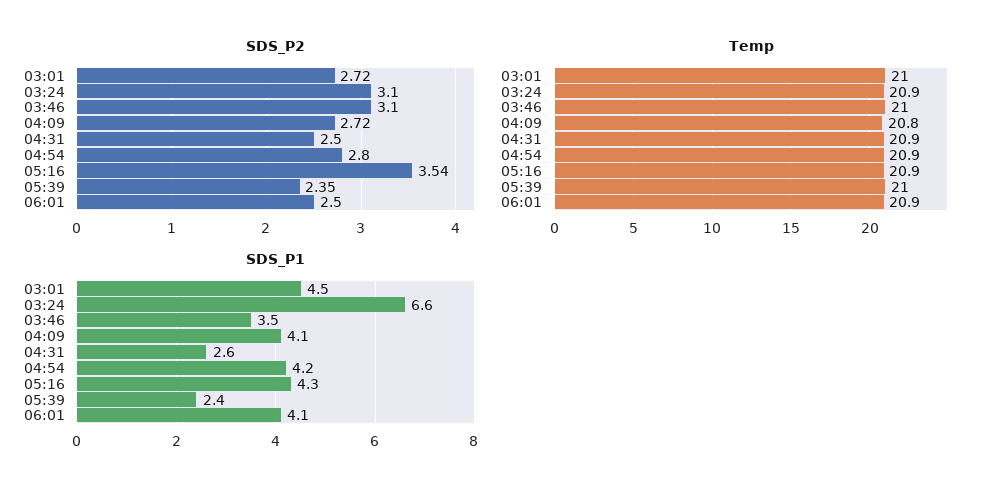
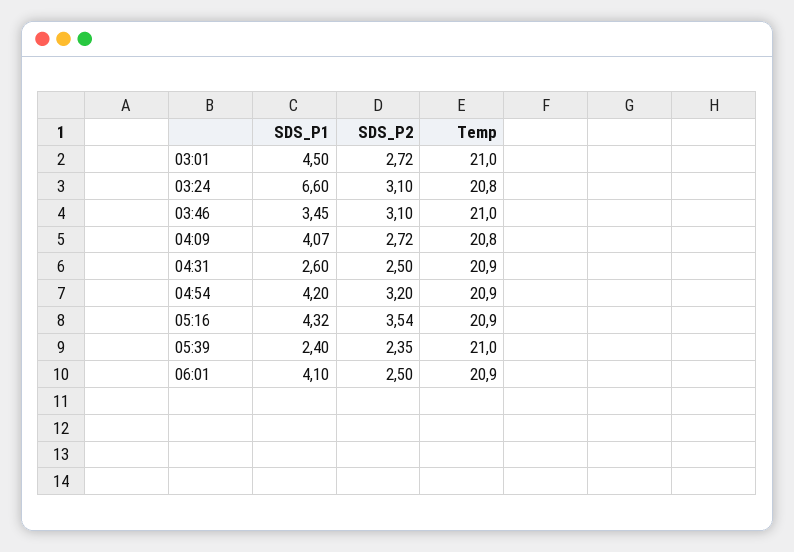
  {
    "SDS_P2": {
      "03:01": 2.72,
      "03:24": 3.1,
      "03:46": 3.1,
      "04:09": 2.72,
      "04:31": 2.5,
-     "04:54": 2.8,
+     "04:54": 3.2,
      "05:16": 3.54,
      "05:39": 2.35,
      "06:01": 2.5
    },
    "Temp": {
      "03:01": 21,
-     "03:24": 20.9,
+     "03:24": 20.8,
      "03:46": 21,
      "04:09": 20.8,
      "04:31": 20.9,
      "04:54": 20.9,
      "05:16": 20.9,
      "05:39": 21,
      "06:01": 20.9
    },
    "SDS_P1": {
      "03:01": 4.5,
      "03:24": 6.6,
      "03:46": 3.45,
      "04:09": 4.07,
      "04:31": 2.6,
      "04:54": 4.2,
      "05:16": 4.32,
      "05:39": 2.4,
      "06:01": 4.1
    }
  }

